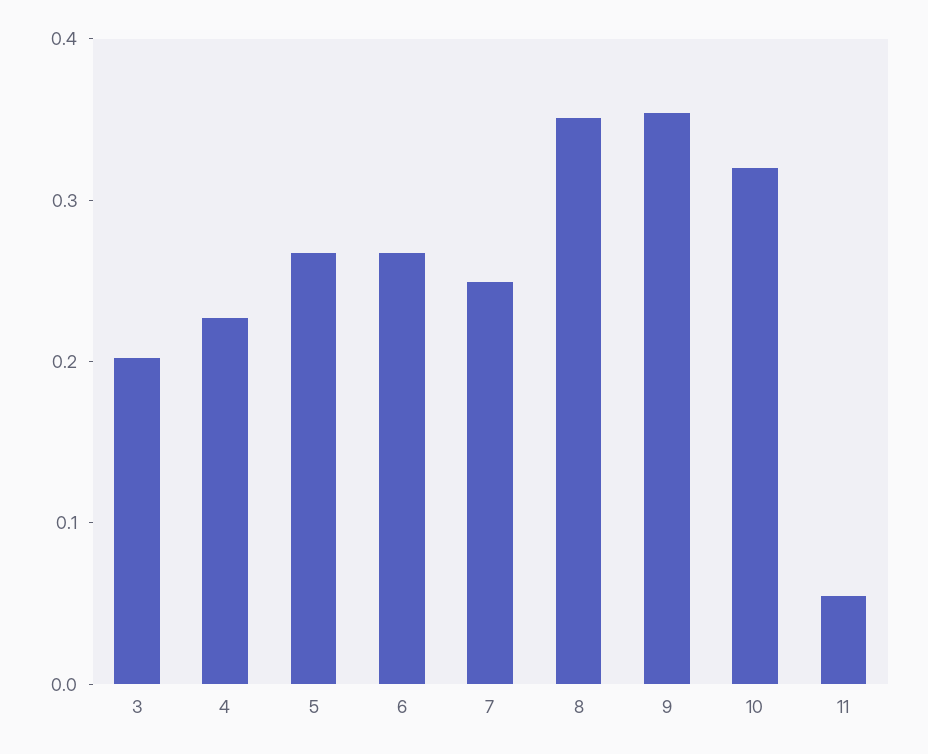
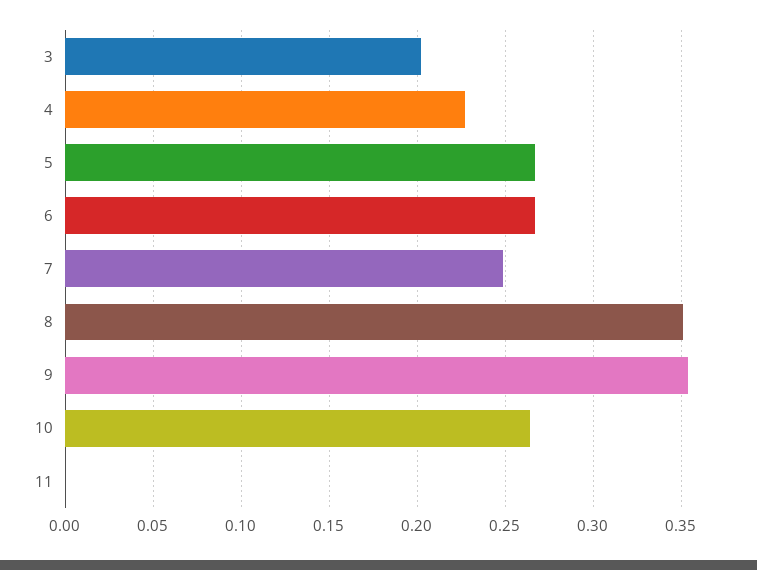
  {
    "3": 0.2,
    "4": 0.225,
    "5": 0.265,
    "6": 0.265,
    "7": 0.25,
    "8": 0.35,
    "9": 0.355,
-   "10": 0.32,
+   "10": 0.265,
-   "11": 0.06
+   "11": 0
  }

